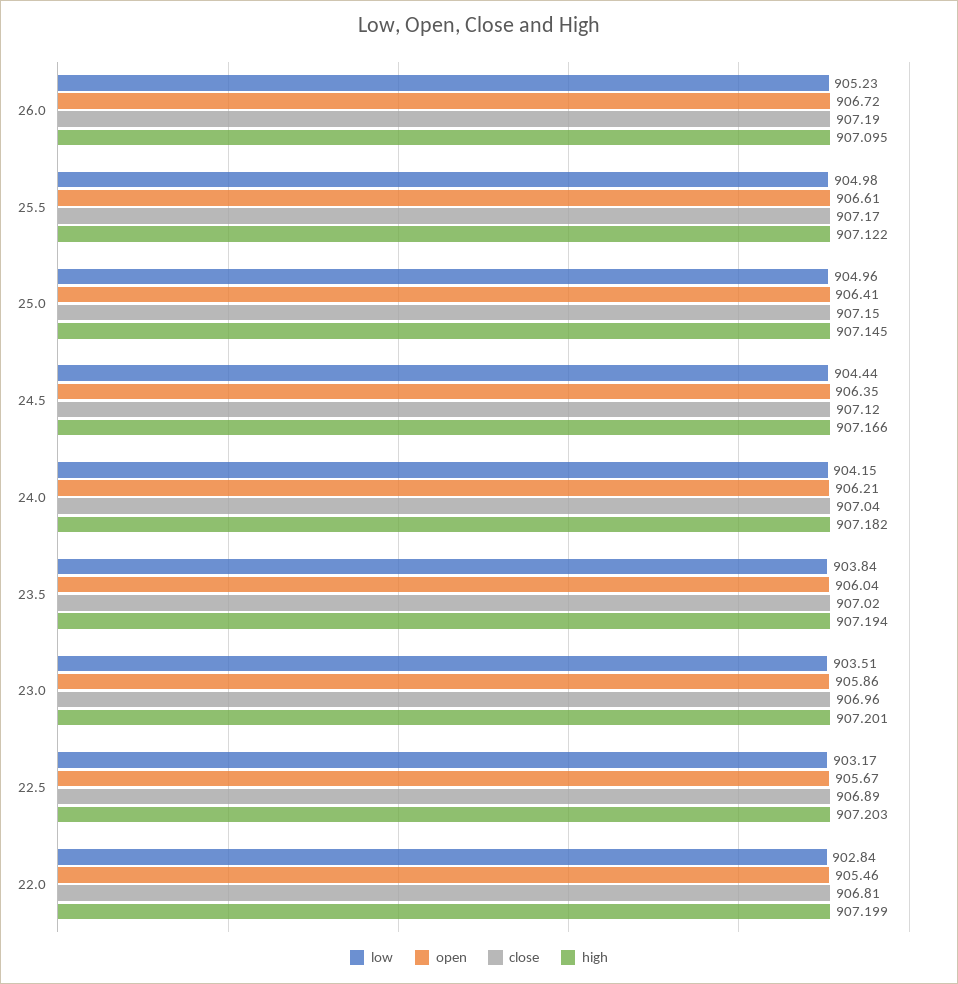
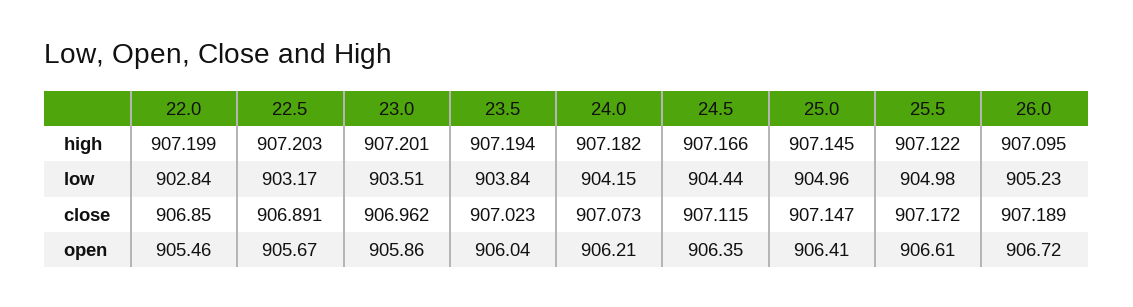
  {
    "low": {
      "26.0": 905.23,
      "25.5": 904.98,
      "25.0": 904.96,
      "24.5": 904.44,
      "24.0": 904.15,
      "23.5": 903.84,
      "23.0": 903.51,
      "22.5": 903.17,
      "22.0": 902.84
    },
    "open": {
      "26.0": 906.72,
      "25.5": 906.61,
      "25.0": 906.41,
      "24.5": 906.35,
      "24.0": 906.21,
      "23.5": 906.04,
      "23.0": 905.86,
      "22.5": 905.67,
      "22.0": 905.46
    },
    "close": {
      "26.0": 907.189,
      "25.5": 907.172,
      "25.0": 907.147,
      "24.5": 907.115,
-     "24.0": 907.04,
+     "24.0": 907.073,
      "23.5": 907.023,
      "23.0": 906.962,
      "22.5": 906.891,
-     "22.0": 906.81
+     "22.0": 906.85
    },
    "high": {
      "26.0": 907.095,
      "25.5": 907.122,
      "25.0": 907.145,
      "24.5": 907.166,
      "24.0": 907.182,
      "23.5": 907.194,
      "23.0": 907.201,
      "22.5": 907.203,
      "22.0": 907.199
    }
  }

